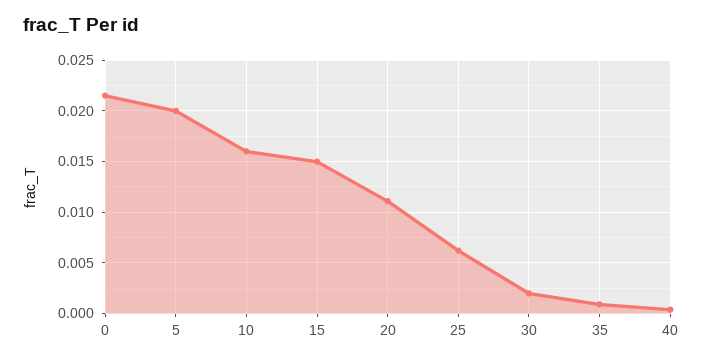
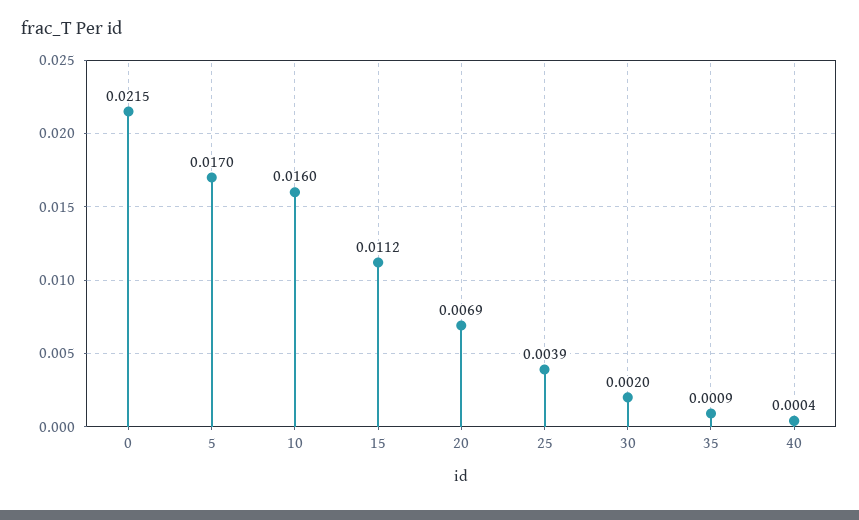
  {
    "0": 0.0215,
-   "5": 0.02,
+   "5": 0.017,
    "10": 0.016,
-   "15": 0.015,
+   "15": 0.0112,
-   "20": 0.011,
+   "20": 0.0069,
-   "25": 0.006,
+   "25": 0.0039,
    "30": 0.002,
    "35": 0.0009,
    "40": 0.0004
  }

